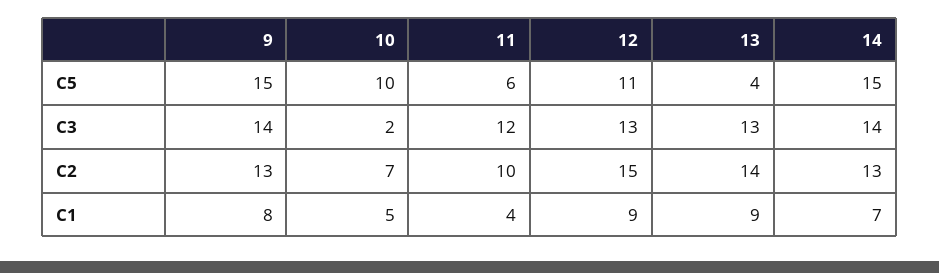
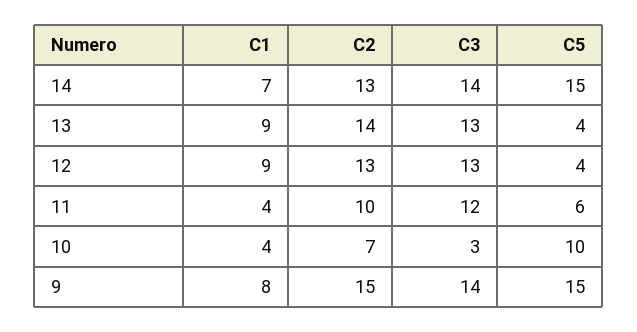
  {
    "9": {
      "C5": 15,
      "C3": 14,
-     "C2": 13,
+     "C2": 15,
      "C1": 8
    },
    "10": {
      "C5": 10,
-     "C3": 2,
+     "C3": 3,
      "C2": 7,
-     "C1": 5
+     "C1": 4
    },
    "11": {
      "C5": 6,
      "C3": 12,
      "C2": 10,
      "C1": 4
    },
    "12": {
-     "C5": 11,
+     "C5": 4,
      "C3": 13,
-     "C2": 15,
+     "C2": 13,
      "C1": 9
    },
    "13": {
      "C5": 4,
      "C3": 13,
      "C2": 14,
      "C1": 9
    },
    "14": {
      "C5": 15,
      "C3": 14,
      "C2": 13,
      "C1": 7
    }
  }

